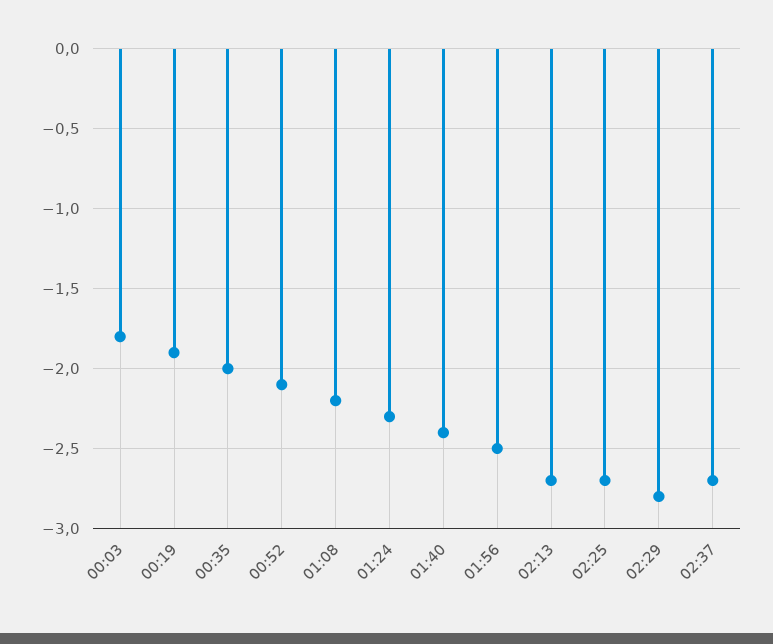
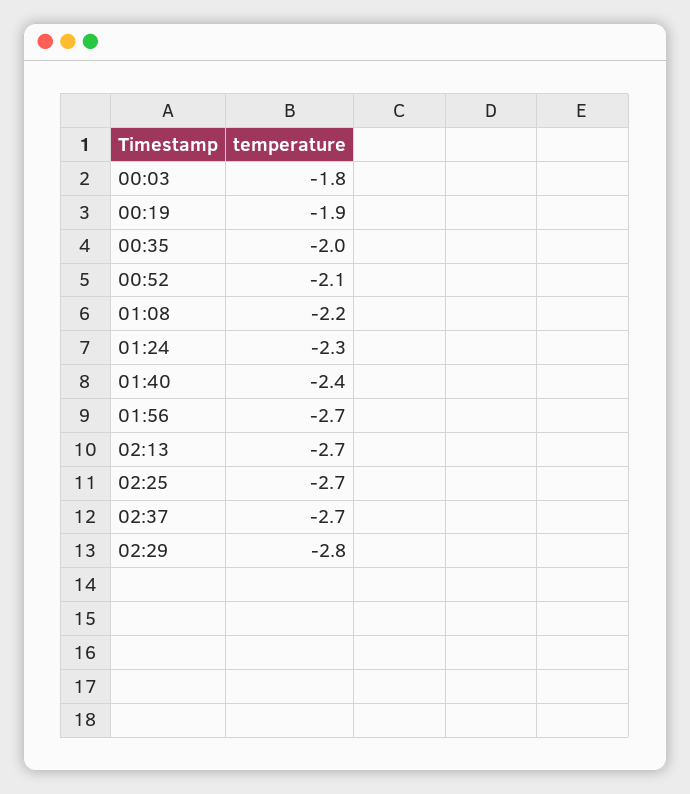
  {
    "00:03": -1.8,
    "00:19": -1.9,
    "00:35": -2,
    "00:52": -2.1,
    "01:08": -2.2,
    "01:24": -2.3,
    "01:40": -2.4,
-   "01:56": -2.5,
+   "01:56": -2.7,
    "02:13": -2.7,
    "02:25": -2.7,
    "02:29": -2.8,
    "02:37": -2.7
  }

